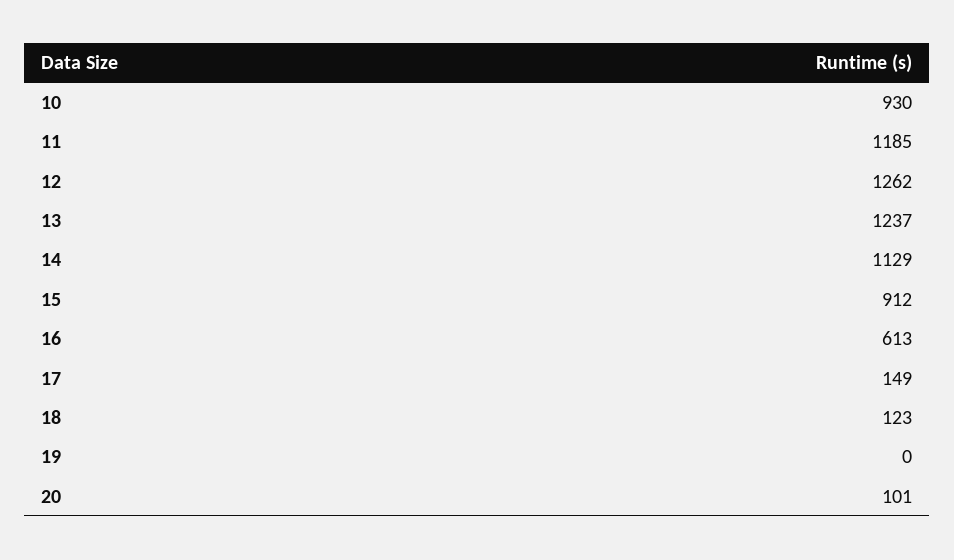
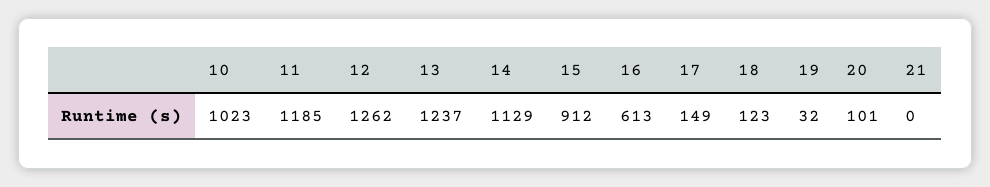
  {
-   "10": 930,
+   "10": 1023,
    "11": 1185,
    "12": 1262,
    "13": 1237,
    "14": 1129,
    "15": 912,
    "16": 613,
    "17": 149,
    "18": 123,
-   "19": 0,
+   "19": 32,
-   "20": 101
+   "20": 101,
+   "21": 0
  }

